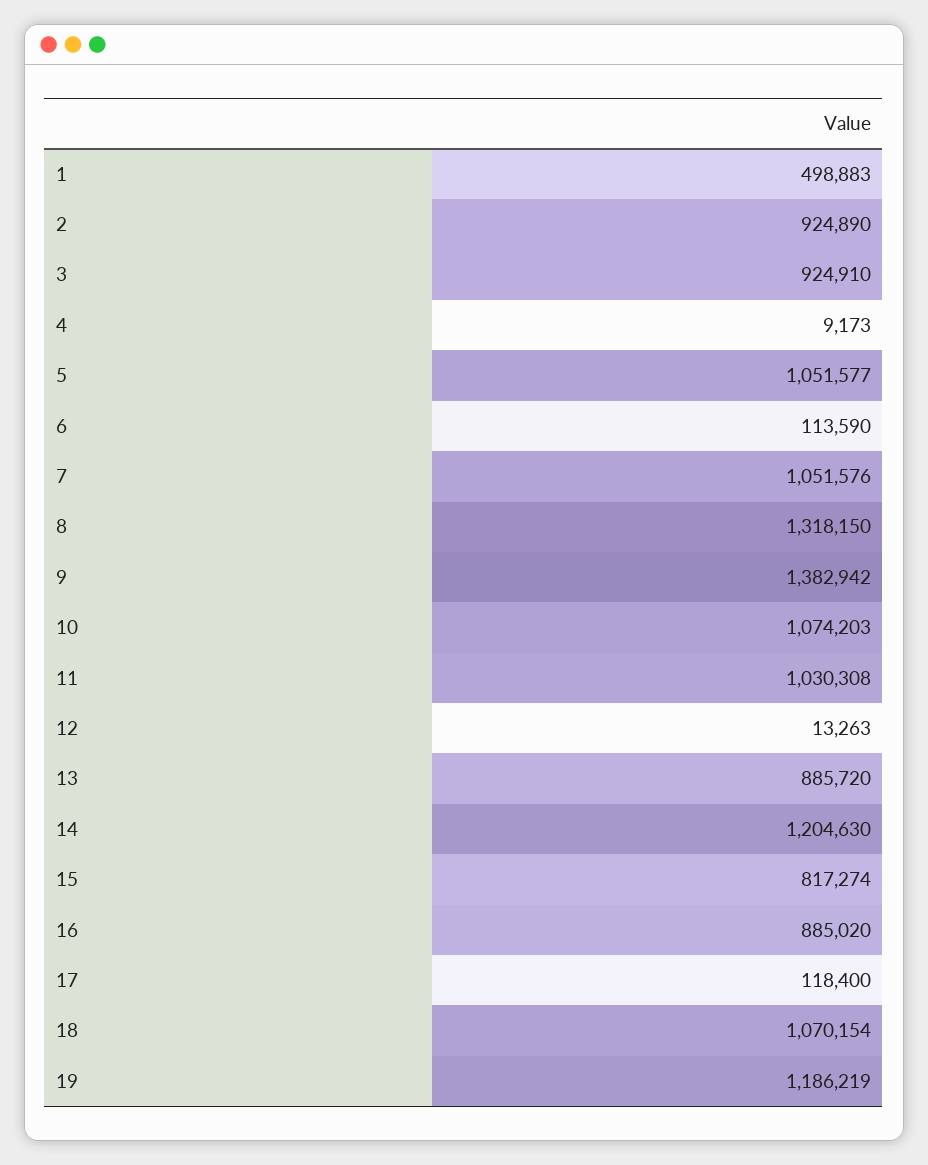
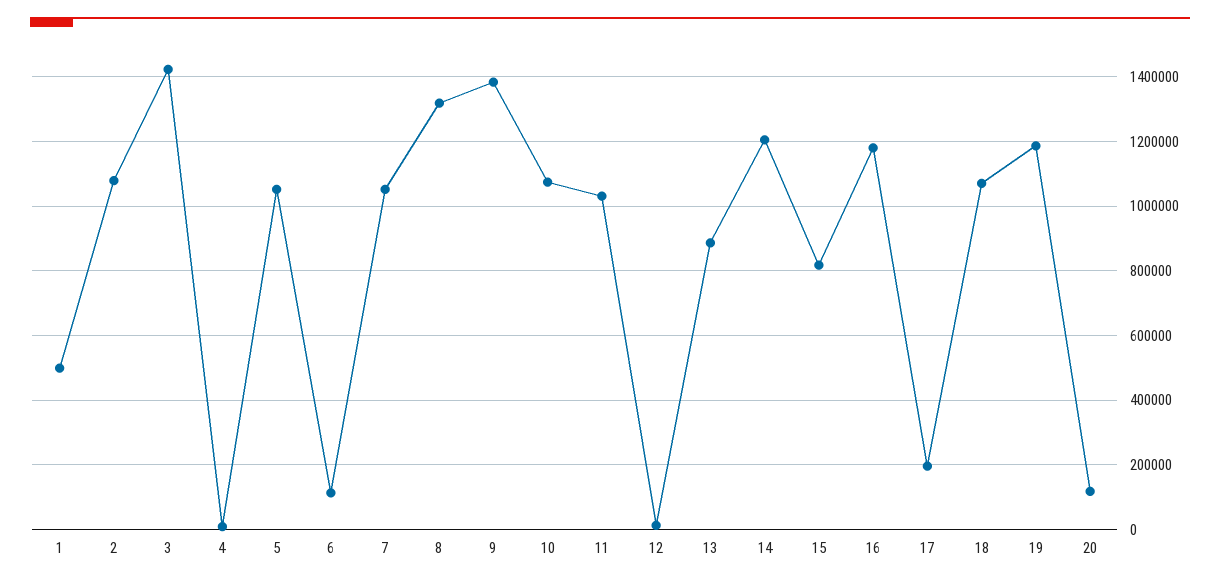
  {
    "1": 498883,
-   "2": 924890,
+   "2": 1080000,
-   "3": 924910,
+   "3": 1420000,
    "4": 9173,
    "5": 1051577,
    "6": 113590,
    "7": 1051576,
    "8": 1318150,
    "9": 1382942,
    "10": 1074203,
    "11": 1030308,
    "12": 13263,
    "13": 885720,
    "14": 1204630,
    "15": 817274,
-   "16": 885020,
+   "16": 1180000,
-   "17": 118400,
+   "17": 200000,
    "18": 1070154,
-   "19": 1186219
+   "19": 1186219,
+   "20": 120000
  }

